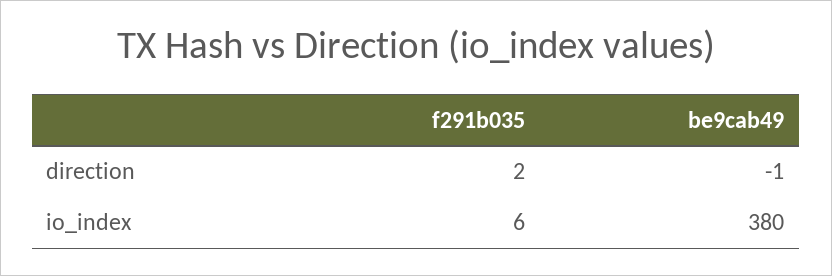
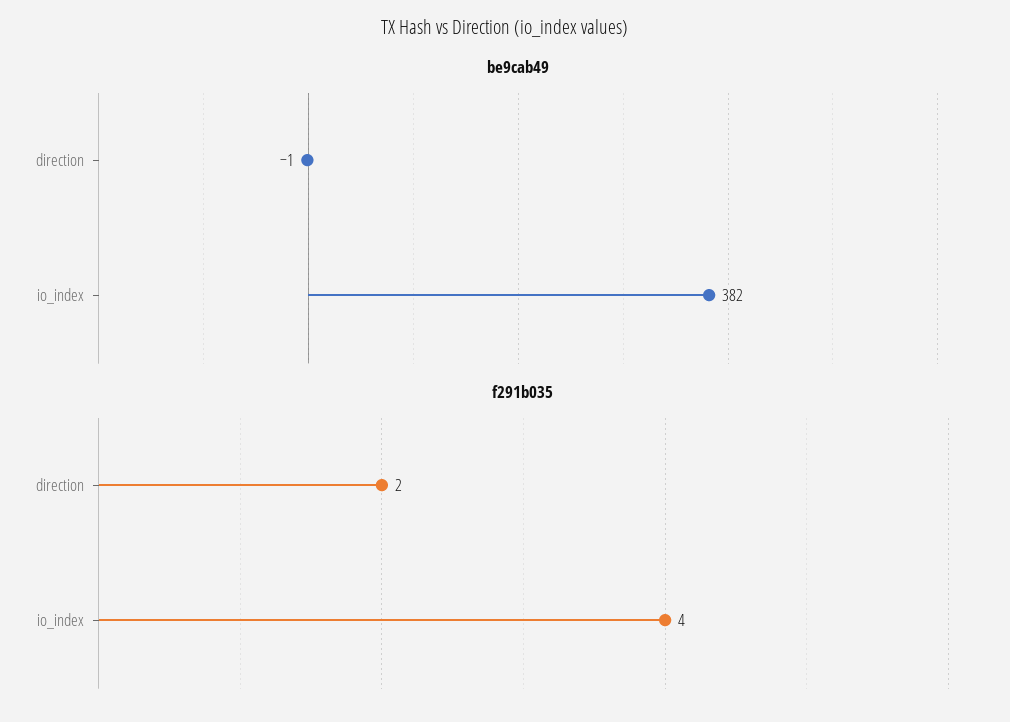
  {
    "f291b035": {
      "direction": 2,
-     "io_index": 6
+     "io_index": 4
    },
    "be9cab49": {
      "direction": -1,
-     "io_index": 380
+     "io_index": 382
    }
  }

